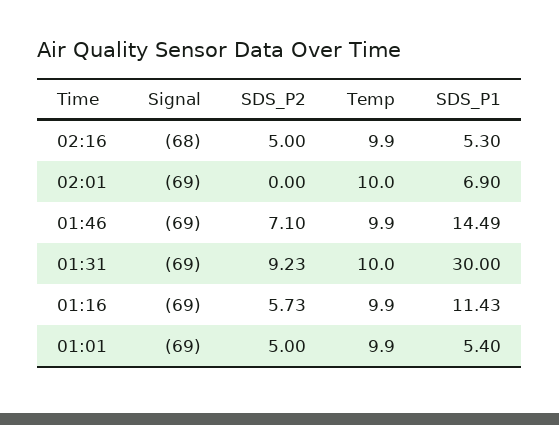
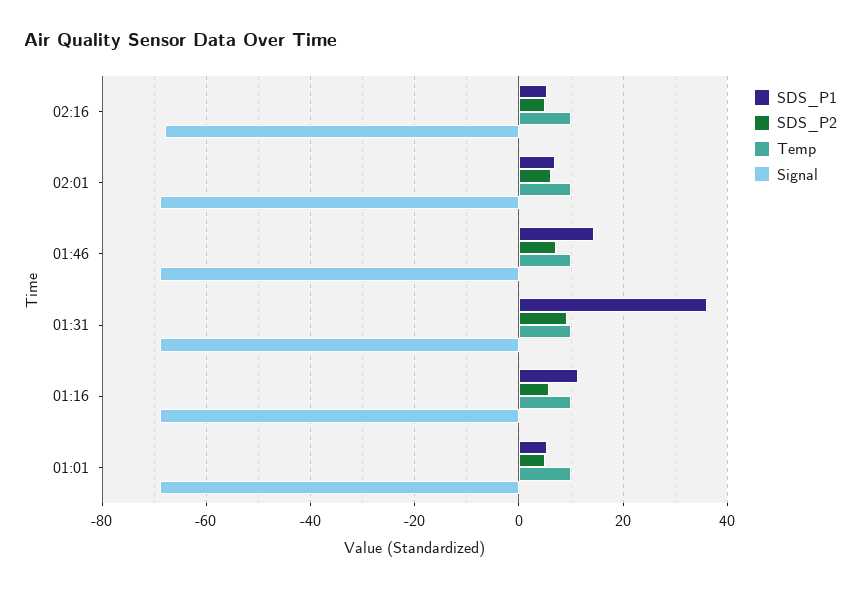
  {
    "Signal": {
      "02:16": -68,
      "02:01": -69,
      "01:46": -69,
      "01:31": -69,
      "01:16": -69,
      "01:01": -69
    },
    "SDS_P2": {
      "02:16": 5,
-     "02:01": 0,
+     "02:01": 6,
      "01:46": 7.1,
      "01:31": 9.23,
      "01:16": 5.73,
      "01:01": 5
    },
    "Temp": {
      "02:16": 9.9,
      "02:01": 10,
      "01:46": 9.9,
      "01:31": 10,
      "01:16": 9.9,
      "01:01": 9.9
    },
    "SDS_P1": {
      "02:16": 5.3,
      "02:01": 6.9,
      "01:46": 14.49,
-     "01:31": 30,
+     "01:31": 36,
      "01:16": 11.43,
      "01:01": 5.4
    }
  }

